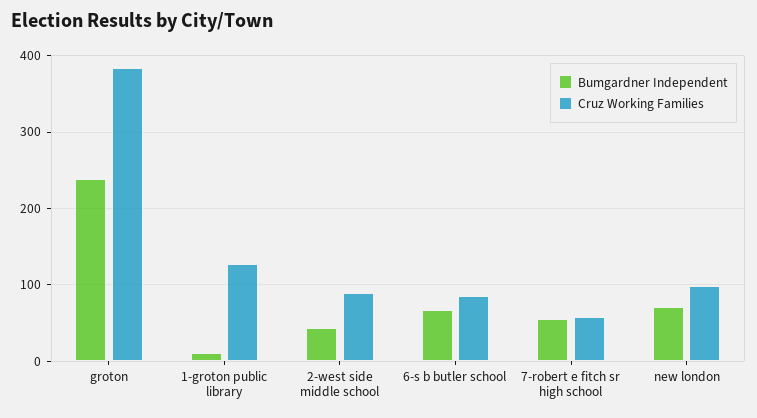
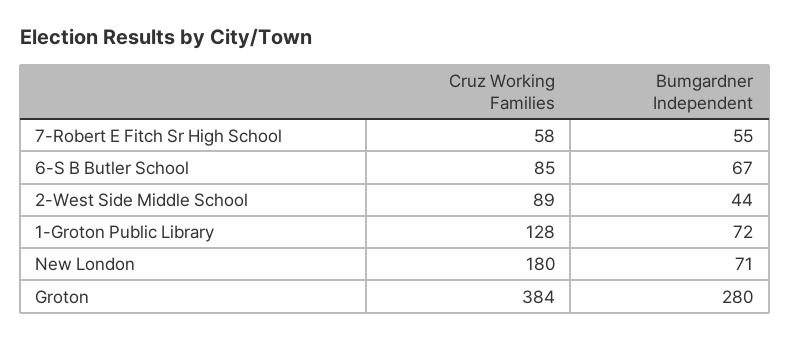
  {
    "Bumgardner Independent": {
-     "groton": 240,
+     "groton": 280,
-     "1-groton public library": 10,
+     "1-groton public library": 72,
      "2-west side middle school": 44,
      "6-s b butler school": 67,
      "7-robert e fitch sr high school": 55,
      "new london": 71
    },
    "Cruz Working Families": {
      "groton": 384,
      "1-groton public library": 128,
      "2-west side middle school": 89,
      "6-s b butler school": 85,
      "7-robert e fitch sr high school": 58,
-     "new london": 100
+     "new london": 180
    }
  }

